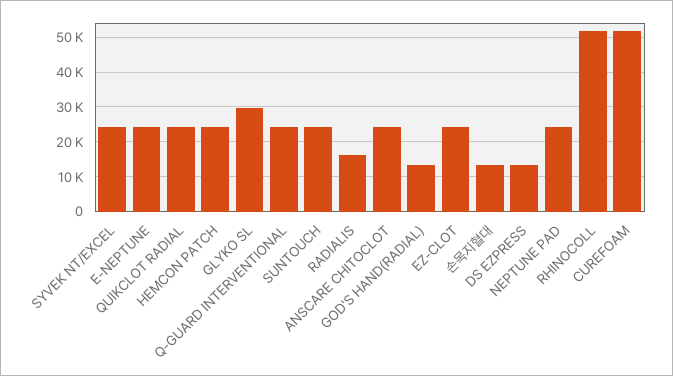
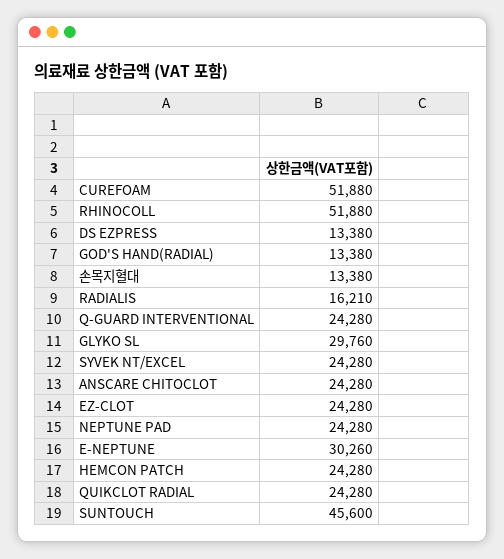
  {
    "SYVEK NT/EXCEL": 24280,
-   "E-NEPTUNE": 24000,
+   "E-NEPTUNE": 30260,
    "QUIKCLOT RADIAL": 24280,
    "HEMCON PATCH": 24280,
    "GLYKO SL": 29760,
    "Q-GUARD INTERVENTIONAL": 24280,
-   "SUNTOUCH": 24000,
+   "SUNTOUCH": 45600,
    "RADIALIS": 16210,
    "ANSCARE CHITOCLOT": 24280,
    "GOD'S HAND(RADIAL)": 13380,
    "EZ-CLOT": 24280,
    "손목지혈대": 13380,
    "DS EZPRESS": 13380,
    "NEPTUNE PAD": 24280,
    "RHINOCOLL": 51880,
    "CUREFOAM": 51880
  }

